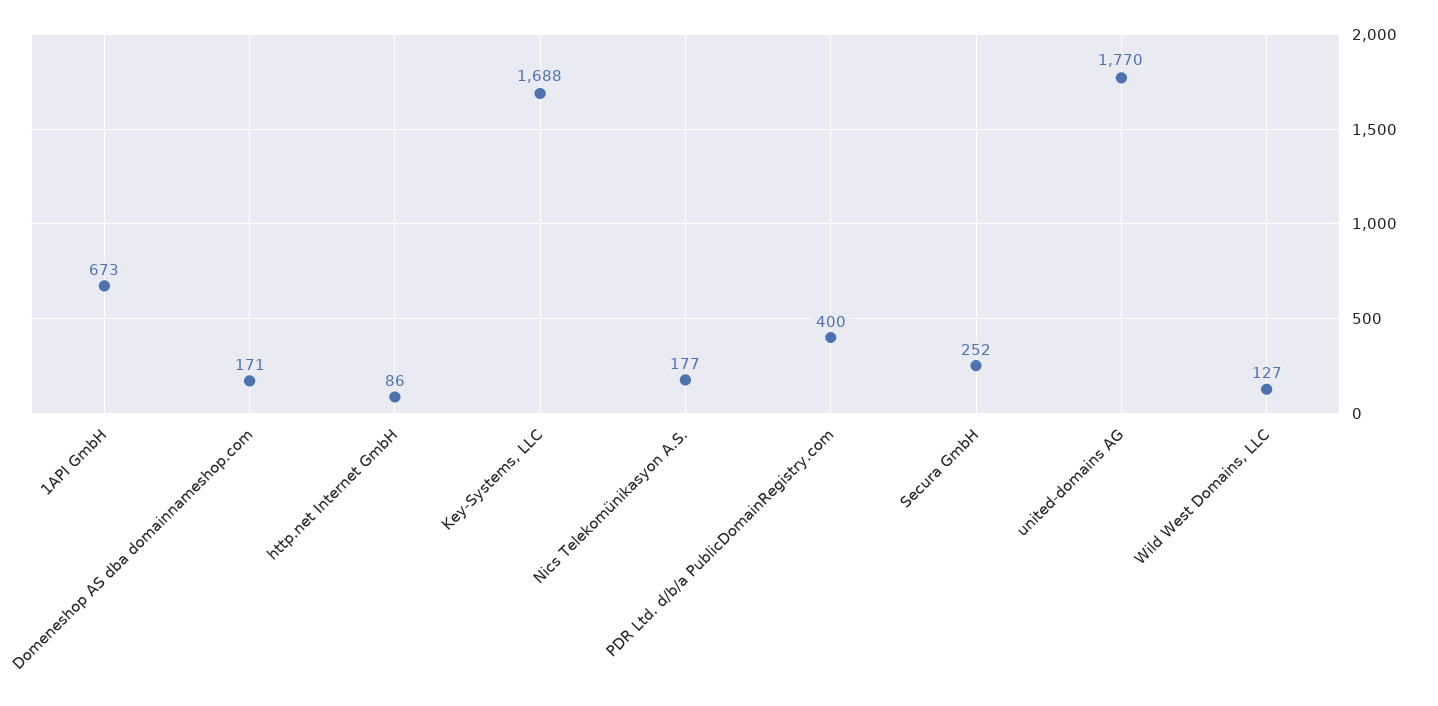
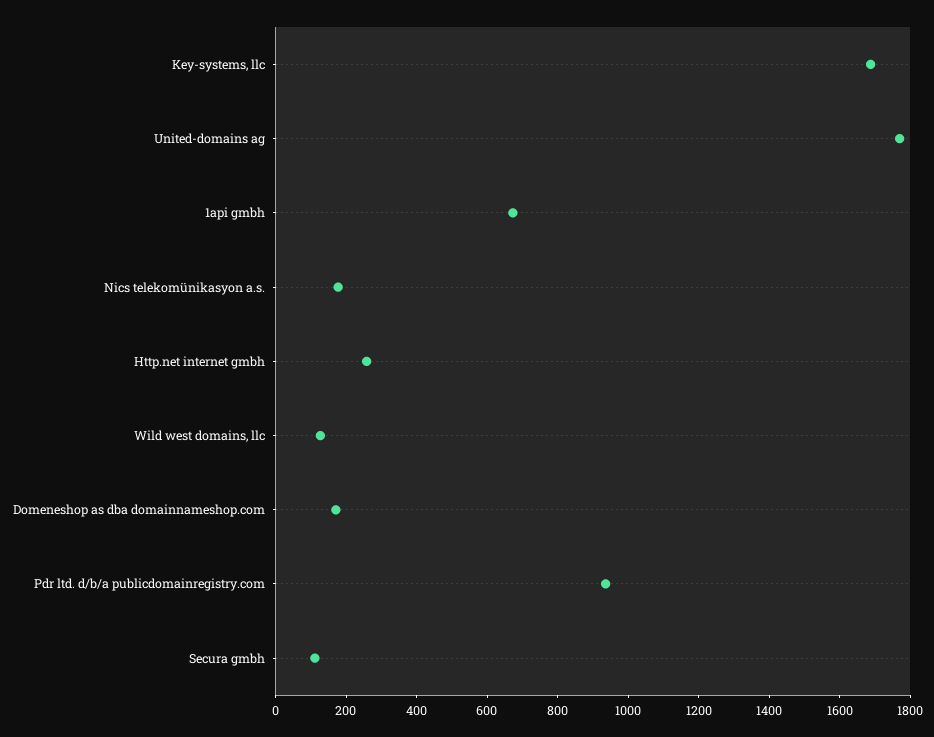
  {
    "1API GmbH": 673,
    "Domeneshop AS dba domainnameshop.com": 171,
-   "http.net Internet GmbH": 86,
+   "http.net Internet GmbH": 250,
    "Key-Systems, LLC": 1688,
    "Nics Telekomünikasyon A.S.": 177,
-   "PDR Ltd. d/b/a PublicDomainRegistry.com": 400,
+   "PDR Ltd. d/b/a PublicDomainRegistry.com": 950,
-   "Secura GmbH": 252,
+   "Secura GmbH": 100,
    "united-domains AG": 1770,
    "Wild West Domains, LLC": 127
  }

